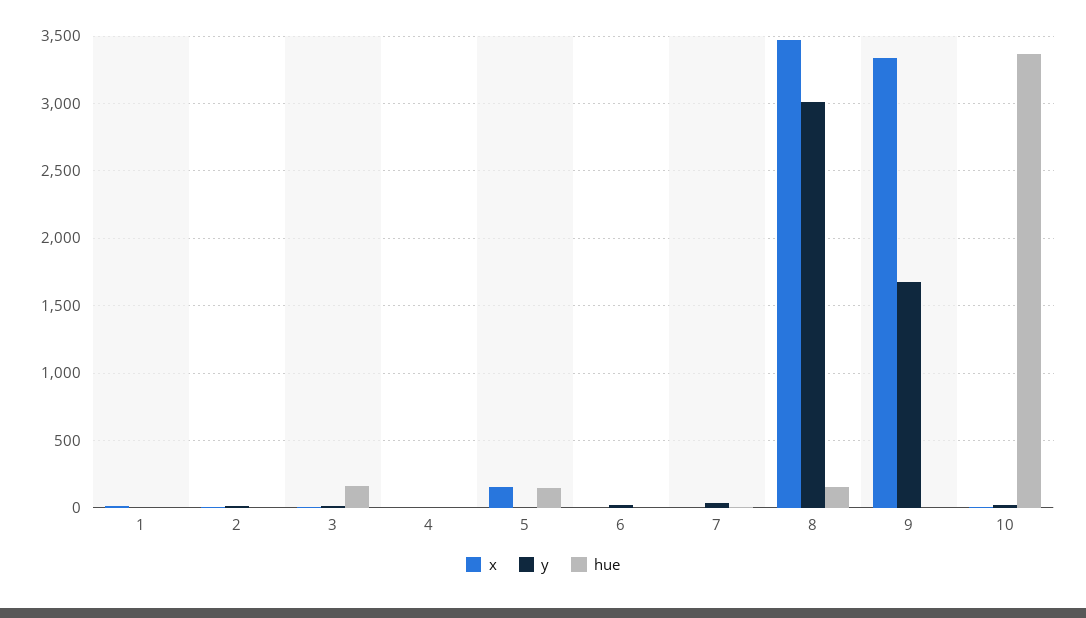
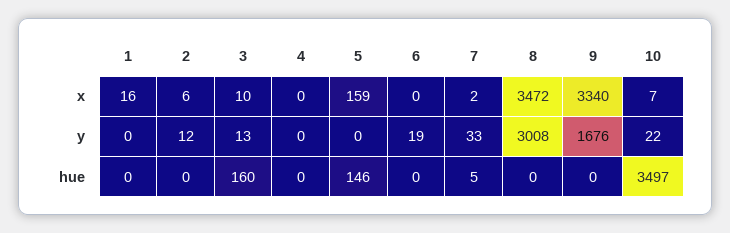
  {
    "x": {
      "1": 16,
      "2": 6,
      "3": 10,
      "4": 0,
      "5": 159,
      "6": 0,
      "7": 2,
      "8": 3472,
      "9": 3340,
      "10": 7
    },
    "y": {
      "1": 0,
      "2": 12,
      "3": 13,
      "4": 0,
      "5": 0,
      "6": 19,
      "7": 33,
      "8": 3008,
      "9": 1676,
      "10": 22
    },
    "hue": {
      "1": 0,
      "2": 0,
      "3": 160,
      "4": 0,
      "5": 146,
      "6": 0,
      "7": 5,
-     "8": 150,
+     "8": 0,
      "9": 0,
-     "10": 3350
+     "10": 3497
    }
  }

